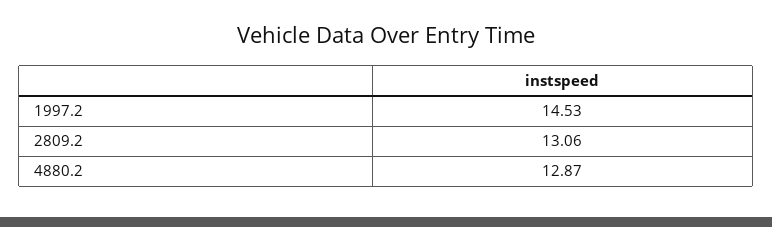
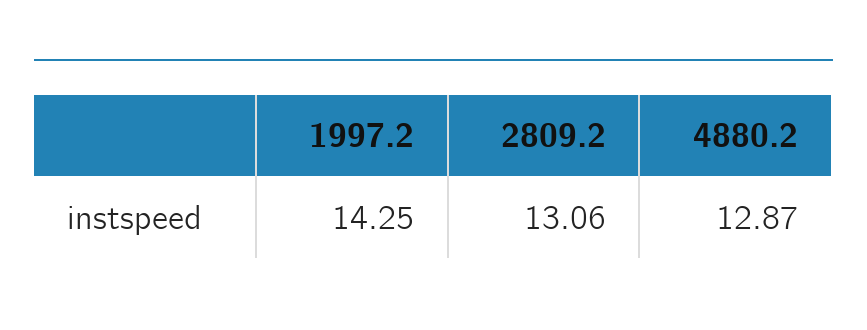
  {
-   "1997.2": 14.53,
+   "1997.2": 14.25,
    "2809.2": 13.06,
    "4880.2": 12.87
  }

